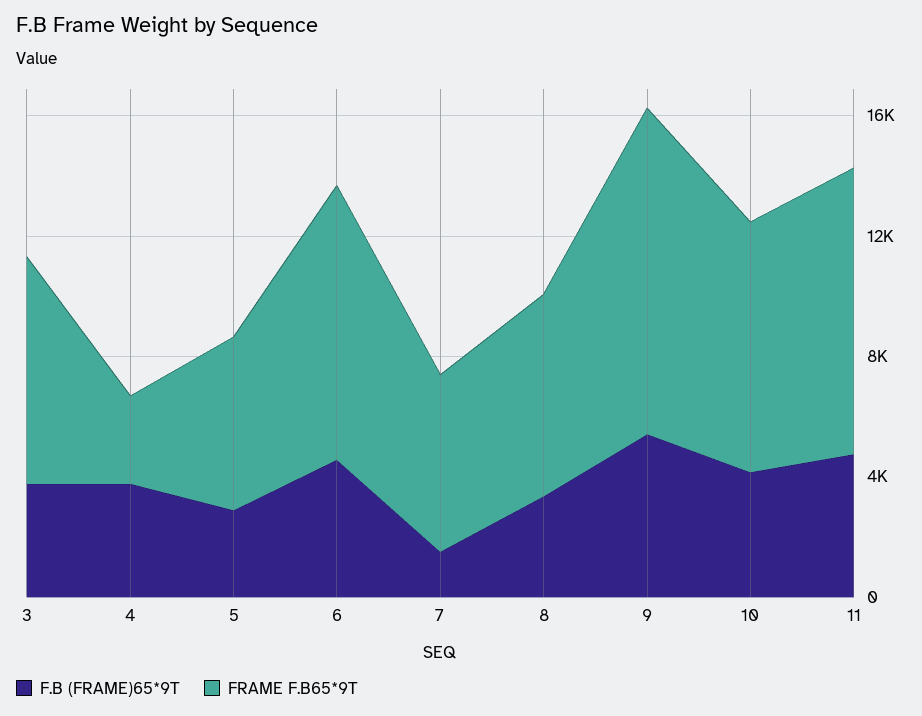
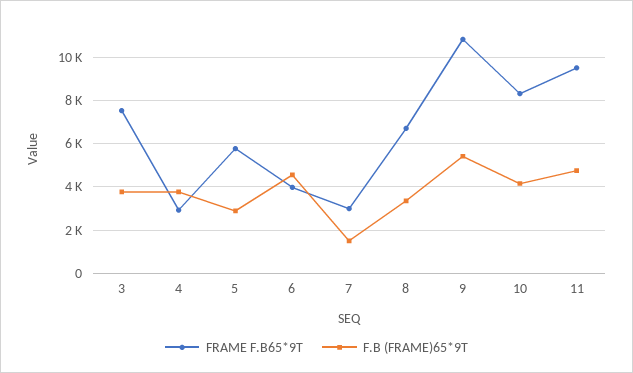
  {
    "F.B (FRAME)65*9T": {
      "3": 4000,
      "4": 4000,
      "5": 3000,
      "6": 4500,
      "7": 1500,
      "8": 3500,
      "9": 5500,
      "10": 4000,
      "11": 5000
    },
    "FRAME F.B65*9T": {
      "3": 7500,
      "4": 3000,
      "5": 6000,
-     "6": 9000,
+     "6": 4000,
-     "7": 6000,
+     "7": 3000,
      "8": 6500,
      "9": 11000,
      "10": 8500,
      "11": 9500
    }
  }

